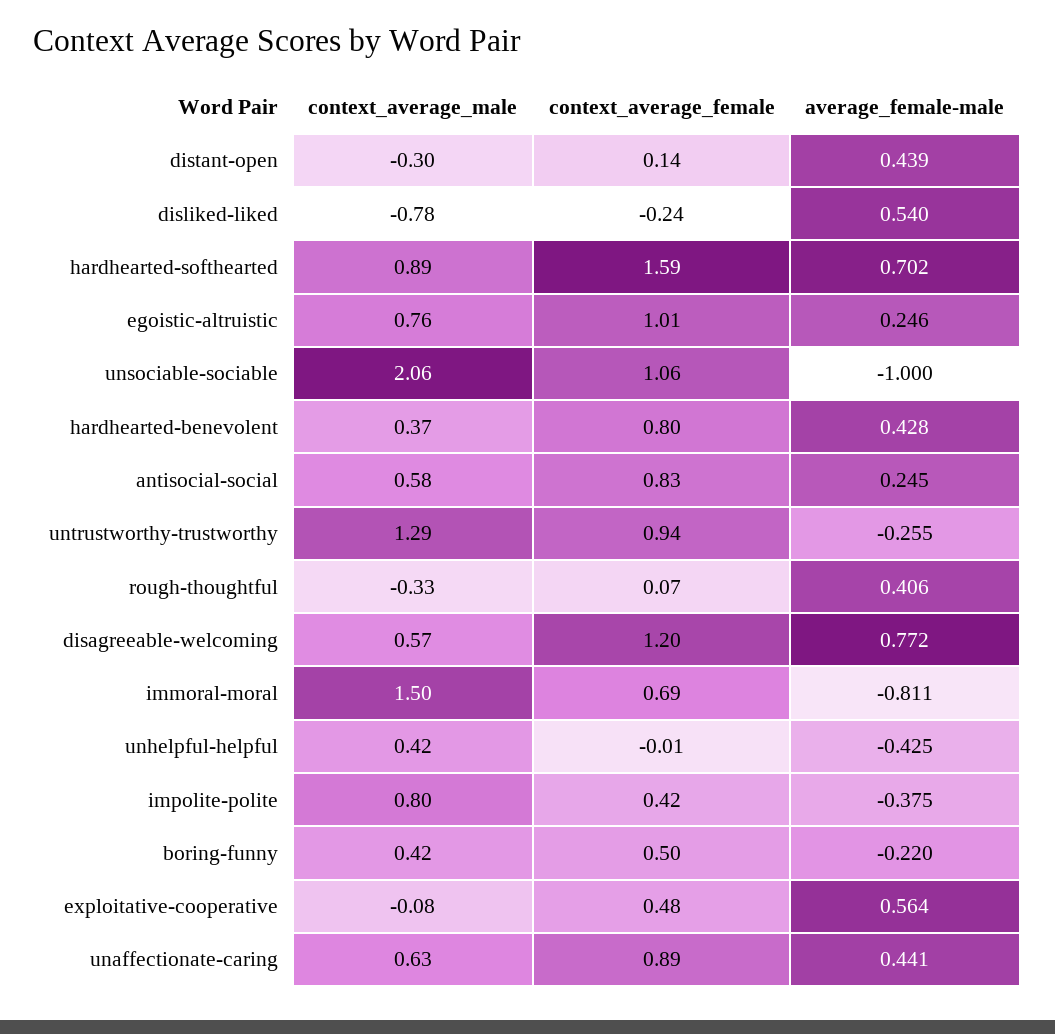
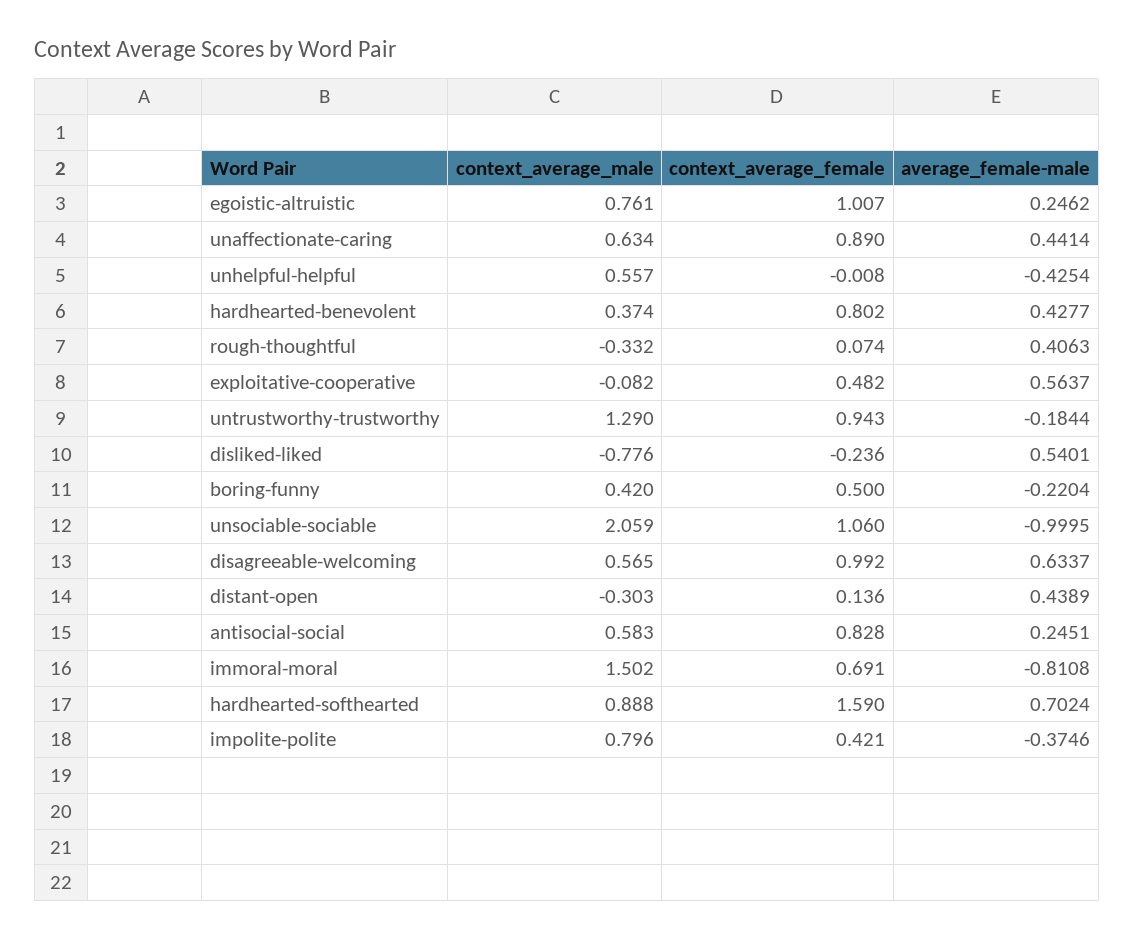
  {
    "context_average_male": {
      "distant-open": -0.303,
      "disliked-liked": -0.776,
      "hardhearted-softhearted": 0.888,
      "egoistic-altruistic": 0.761,
      "unsociable-sociable": 2.059,
      "hardhearted-benevolent": 0.374,
      "antisocial-social": 0.583,
      "untrustworthy-trustworthy": 1.29,
      "rough-thoughtful": -0.332,
      "disagreeable-welcoming": 0.565,
      "immoral-moral": 1.502,
-     "unhelpful-helpful": 0.42,
+     "unhelpful-helpful": 0.557,
      "impolite-polite": 0.796,
      "boring-funny": 0.42,
      "exploitative-cooperative": -0.082,
      "unaffectionate-caring": 0.634
    },
    "context_average_female": {
      "distant-open": 0.136,
      "disliked-liked": -0.236,
      "hardhearted-softhearted": 1.59,
      "egoistic-altruistic": 1.007,
      "unsociable-sociable": 1.06,
      "hardhearted-benevolent": 0.802,
      "antisocial-social": 0.828,
      "untrustworthy-trustworthy": 0.943,
      "rough-thoughtful": 0.074,
-     "disagreeable-welcoming": 1.2,
+     "disagreeable-welcoming": 0.992,
      "immoral-moral": 0.691,
      "unhelpful-helpful": -0.008,
      "impolite-polite": 0.421,
      "boring-funny": 0.5,
      "exploitative-cooperative": 0.482,
      "unaffectionate-caring": 0.89
    },
    "average_female-male": {
      "distant-open": 0.4389,
      "disliked-liked": 0.5401,
      "hardhearted-softhearted": 0.7024,
      "egoistic-altruistic": 0.2462,
      "unsociable-sociable": -0.9995,
      "hardhearted-benevolent": 0.4277,
      "antisocial-social": 0.2451,
-     "untrustworthy-trustworthy": -0.255,
+     "untrustworthy-trustworthy": -0.1844,
      "rough-thoughtful": 0.4063,
-     "disagreeable-welcoming": 0.772,
+     "disagreeable-welcoming": 0.6337,
      "immoral-moral": -0.8108,
      "unhelpful-helpful": -0.4254,
      "impolite-polite": -0.3746,
      "boring-funny": -0.2204,
      "exploitative-cooperative": 0.5637,
      "unaffectionate-caring": 0.4414
    }
  }

